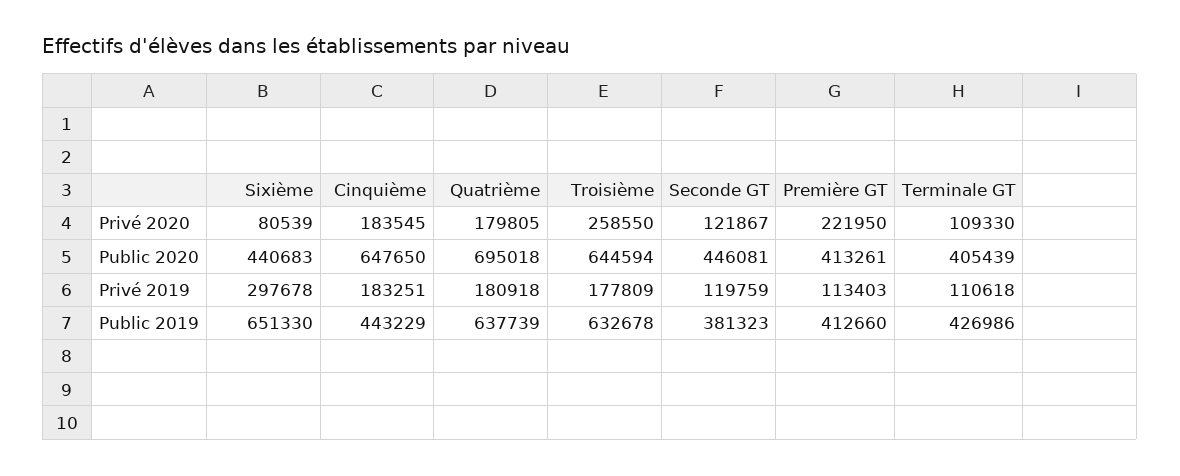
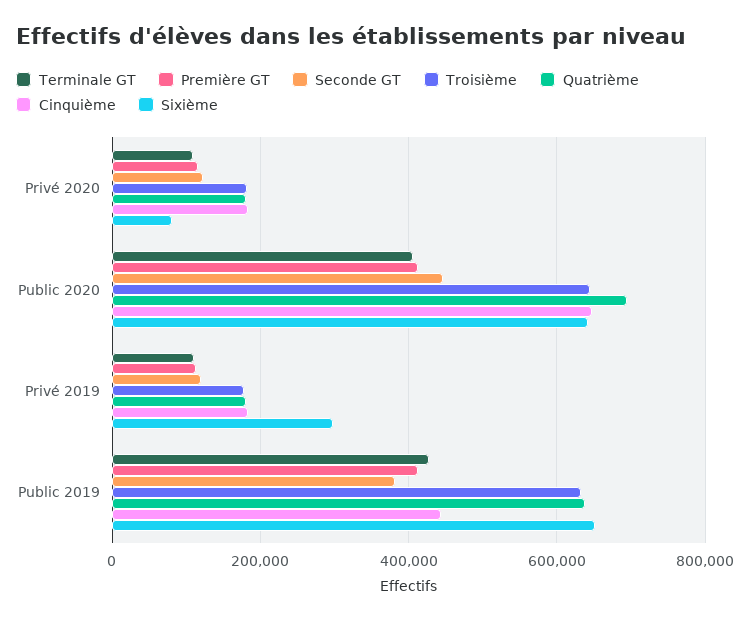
  {
    "Sixième": {
      "Privé 2020": 80539,
-     "Public 2020": 440683,
+     "Public 2020": 640000,
      "Privé 2019": 297678,
      "Public 2019": 651330
    },
    "Cinquième": {
      "Privé 2020": 183545,
      "Public 2020": 647650,
      "Privé 2019": 183251,
      "Public 2019": 443229
    },
    "Quatrième": {
      "Privé 2020": 179805,
      "Public 2020": 695018,
      "Privé 2019": 180918,
      "Public 2019": 637739
    },
    "Troisième": {
-     "Privé 2020": 258550,
+     "Privé 2020": 180000,
      "Public 2020": 644594,
      "Privé 2019": 177809,
      "Public 2019": 632678
    },
    "Seconde GT": {
      "Privé 2020": 121867,
      "Public 2020": 446081,
      "Privé 2019": 119759,
      "Public 2019": 381323
    },
    "Première GT": {
-     "Privé 2020": 221950,
+     "Privé 2020": 120000,
      "Public 2020": 413261,
      "Privé 2019": 113403,
      "Public 2019": 412660
    },
    "Terminale GT": {
      "Privé 2020": 109330,
      "Public 2020": 405439,
      "Privé 2019": 110618,
      "Public 2019": 426986
    }
  }

